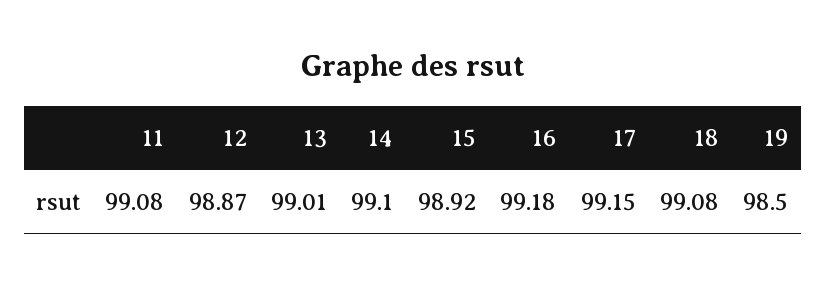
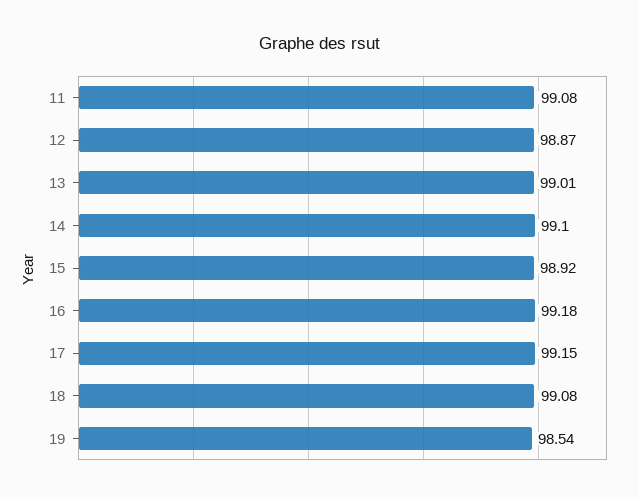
  {
    "11": 99.08,
    "12": 98.87,
    "13": 99.01,
    "14": 99.1,
    "15": 98.92,
    "16": 99.18,
    "17": 99.15,
    "18": 99.08,
-   "19": 98.5
+   "19": 98.54
  }

